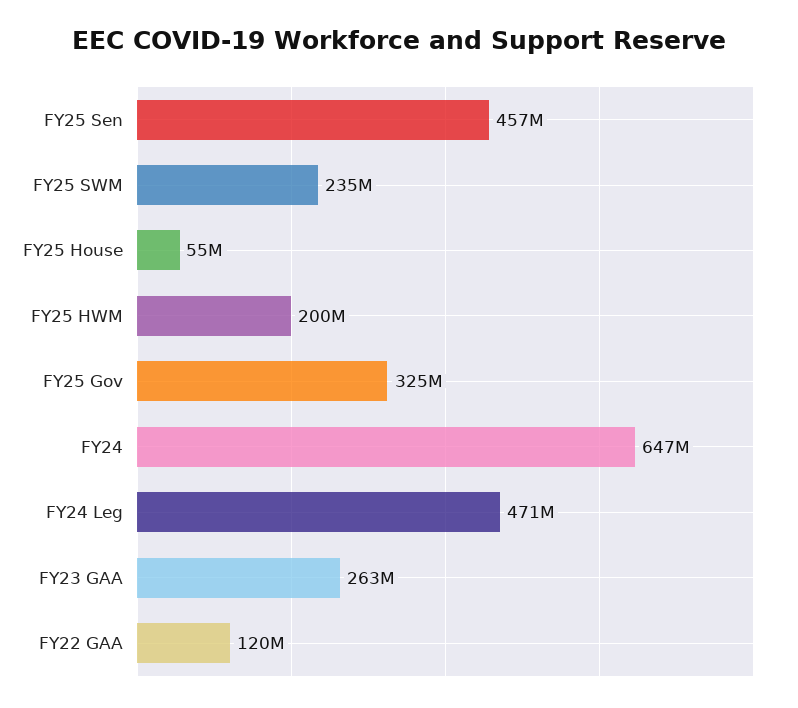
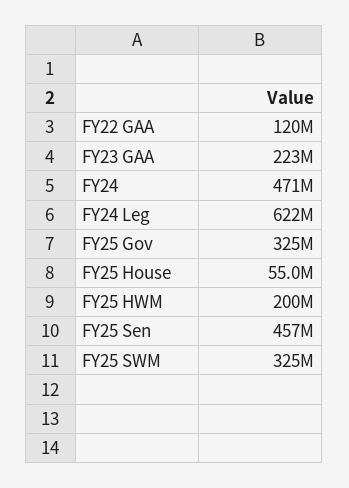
  {
    "FY25 Sen": 457000000,
-   "FY25 SWM": 235000000,
+   "FY25 SWM": 325000000,
    "FY25 House": 55000000,
    "FY25 HWM": 200000000,
    "FY25 Gov": 325000000,
-   "FY24": 647000000,
+   "FY24": 471000000,
-   "FY24 Leg": 471000000,
+   "FY24 Leg": 622000000,
-   "FY23 GAA": 263000000,
+   "FY23 GAA": 223000000,
    "FY22 GAA": 120000000
  }

